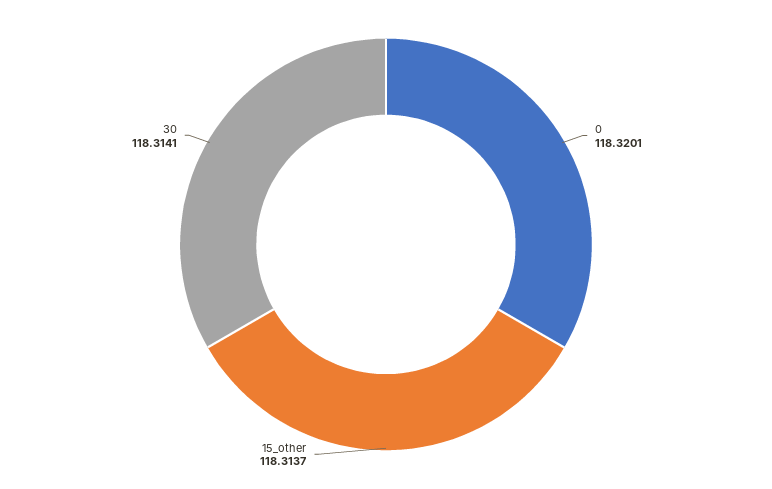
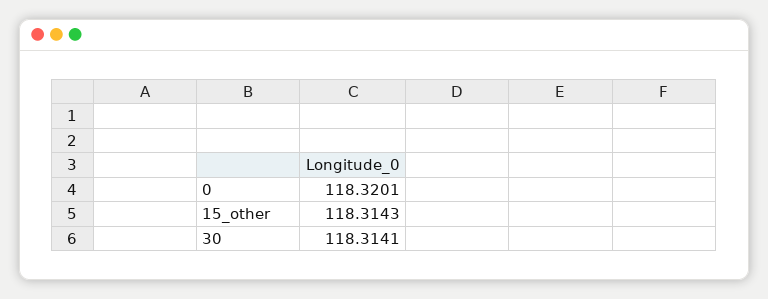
  {
    "0": 118.3201,
-   "15_other": 118.3137,
+   "15_other": 118.3143,
    "30": 118.3141
  }

